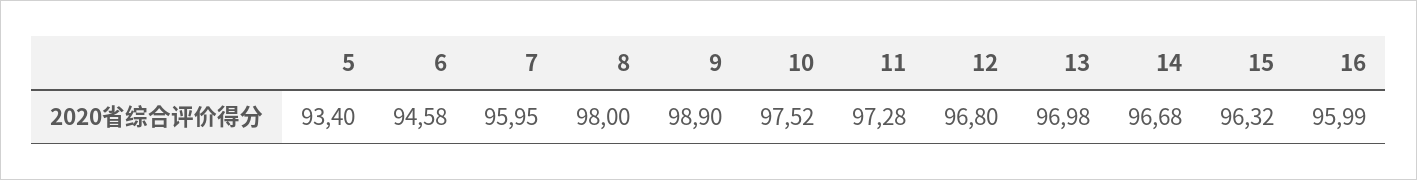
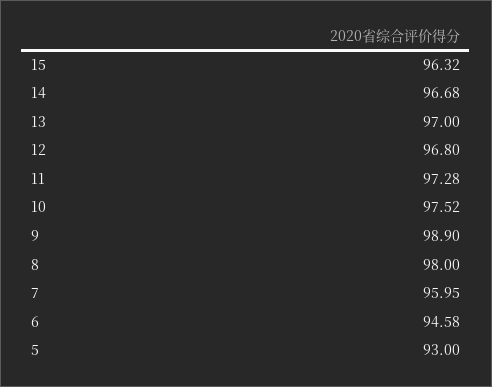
  {
-   "5": 93.4,
+   "5": 93,
    "6": 94.58,
    "7": 95.95,
    "8": 98,
    "9": 98.9,
    "10": 97.52,
    "11": 97.28,
    "12": 96.8,
-   "13": 96.98,
+   "13": 97,
    "14": 96.68,
-   "15": 96.32,
+   "15": 96.32
-   "16": 95.99
  }

